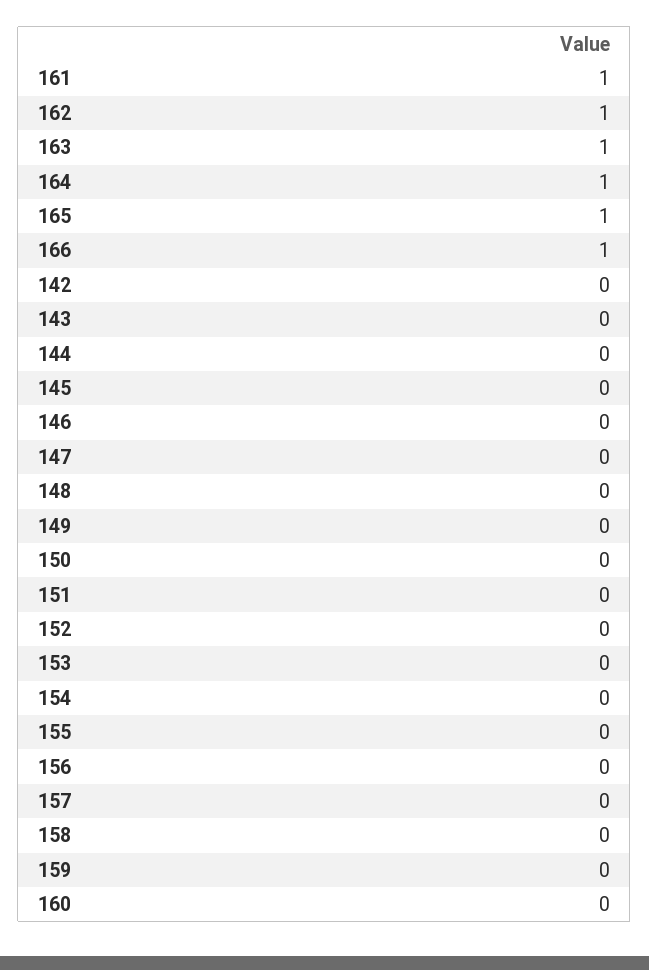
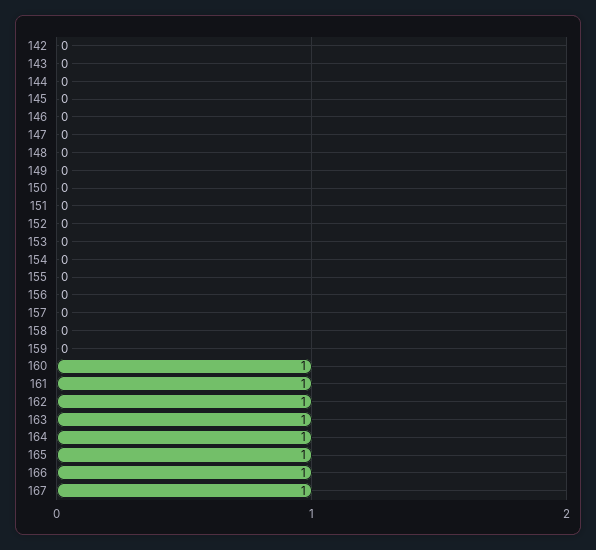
  {
    "161": 1,
    "162": 1,
    "163": 1,
    "164": 1,
    "165": 1,
    "166": 1,
    "142": 0,
    "143": 0,
    "144": 0,
    "145": 0,
    "146": 0,
    "147": 0,
    "148": 0,
    "149": 0,
    "150": 0,
    "151": 0,
    "152": 0,
    "153": 0,
    "154": 0,
    "155": 0,
    "156": 0,
    "157": 0,
    "158": 0,
    "159": 0,
-   "160": 0
+   "160": 1,
+   "167": 1
  }

